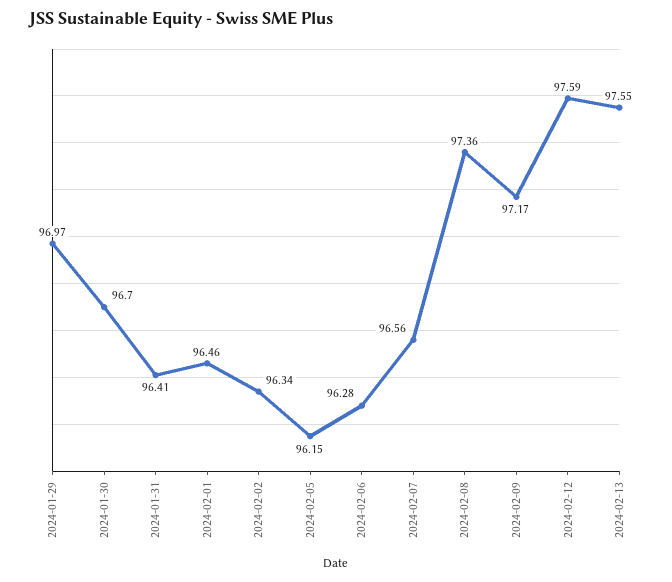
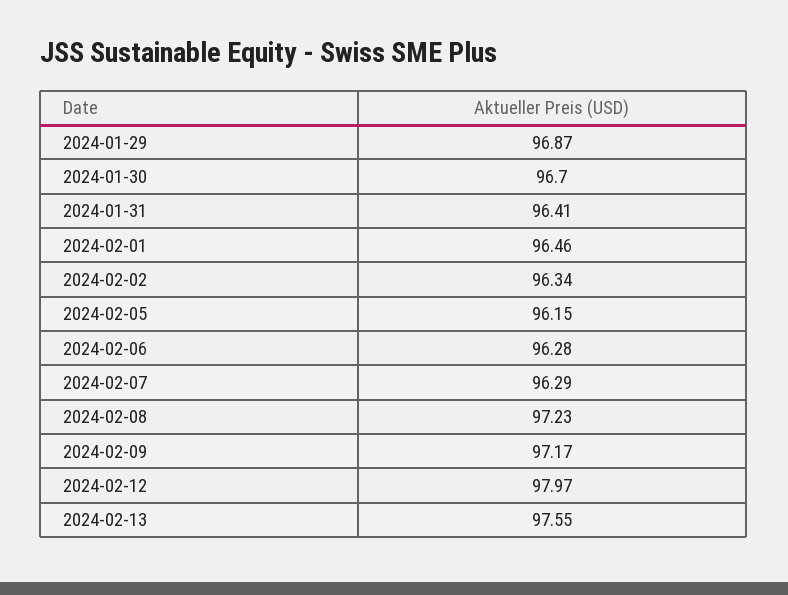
  {
-   "2024-01-29": 96.97,
+   "2024-01-29": 96.87,
    "2024-01-30": 96.7,
    "2024-01-31": 96.41,
    "2024-02-01": 96.46,
    "2024-02-02": 96.34,
    "2024-02-05": 96.15,
    "2024-02-06": 96.28,
-   "2024-02-07": 96.56,
+   "2024-02-07": 96.29,
-   "2024-02-08": 97.36,
+   "2024-02-08": 97.23,
    "2024-02-09": 97.17,
-   "2024-02-12": 97.59,
+   "2024-02-12": 97.97,
    "2024-02-13": 97.55
  }

